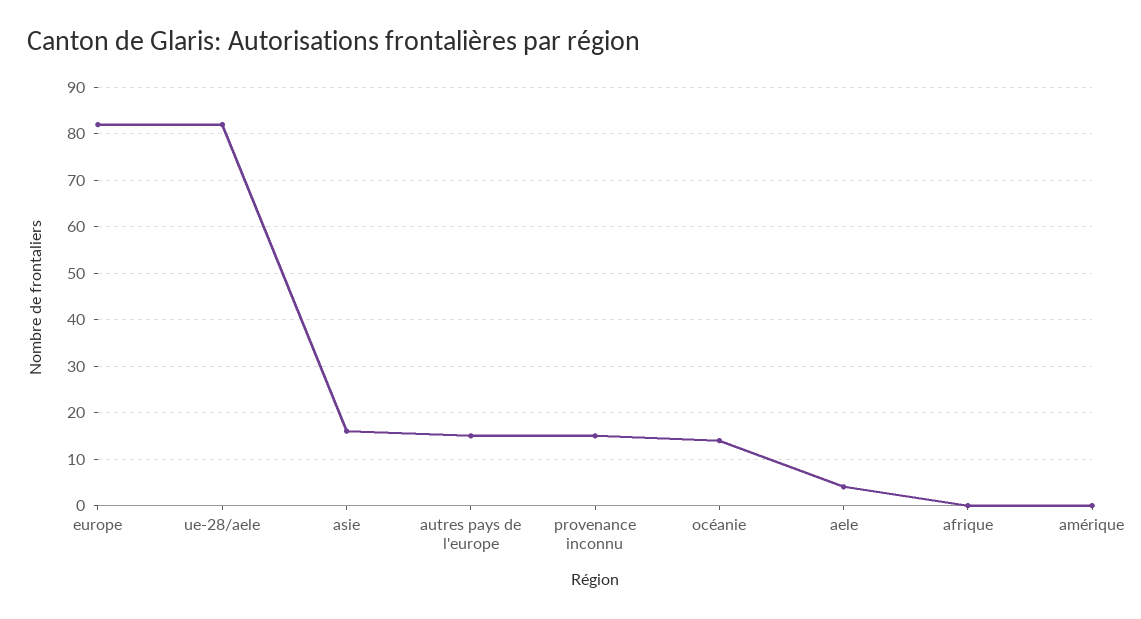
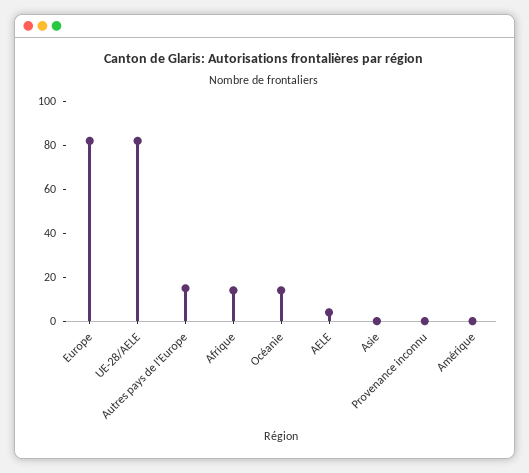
  {
    "europe": 80,
    "ue-28/aele": 80,
-   "asie": 15,
+   "asie": 0,
    "autres pays de l'europe": 15,
-   "provenance inconnu": 15,
+   "provenance inconnu": 0,
    "océanie": 15,
    "aele": 5,
-   "afrique": 0,
+   "afrique": 15,
    "amérique": 0
  }

